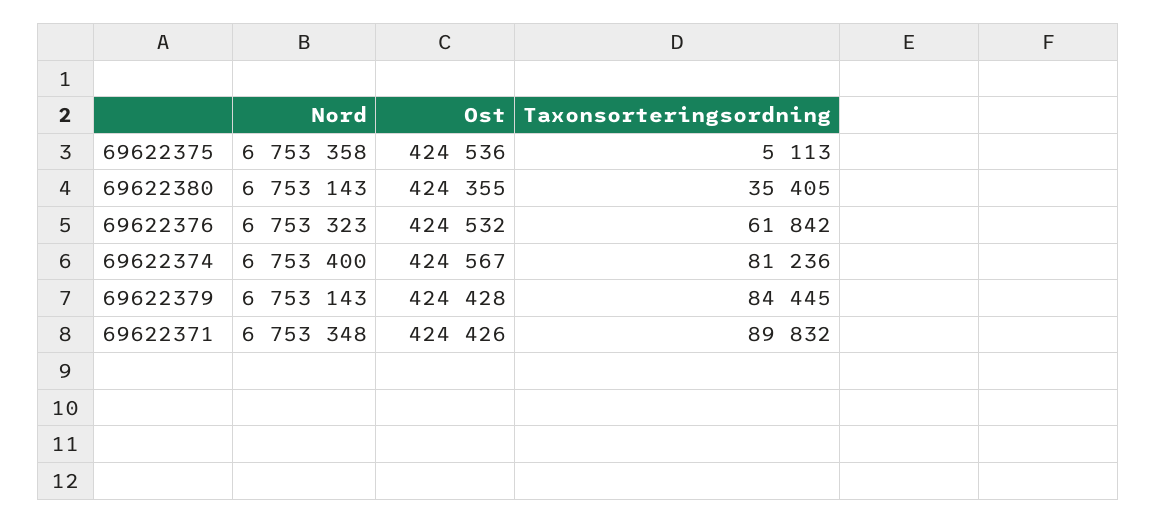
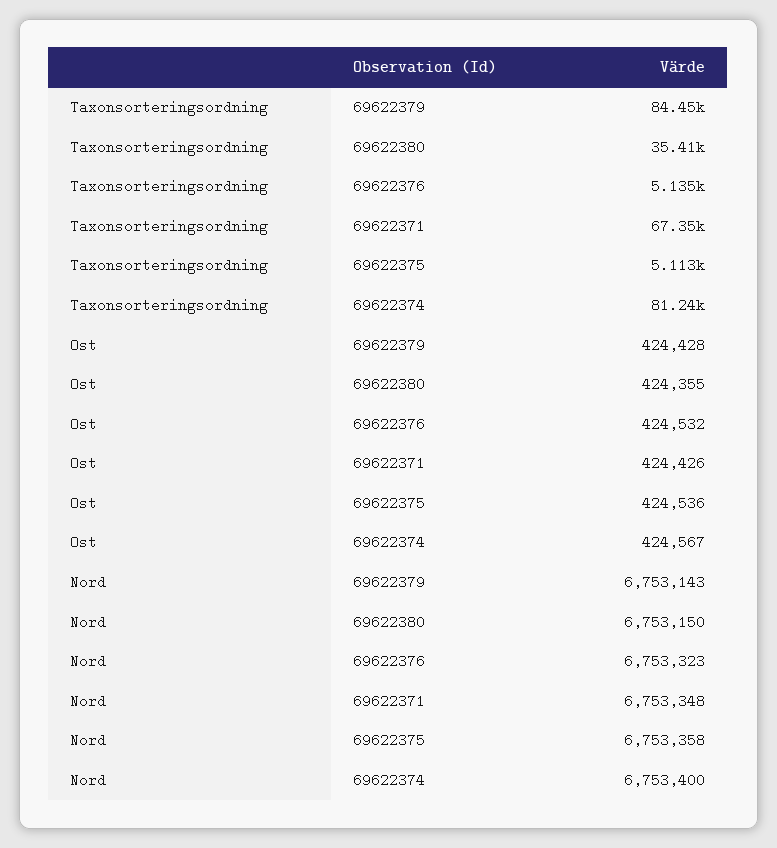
  {
    "Nord": {
      "69622375": 6753358,
-     "69622380": 6753143,
+     "69622380": 6753150,
      "69622376": 6753323,
      "69622374": 6753400,
      "69622379": 6753143,
      "69622371": 6753348
    },
    "Ost": {
      "69622375": 424536,
      "69622380": 424355,
      "69622376": 424532,
      "69622374": 424567,
      "69622379": 424428,
      "69622371": 424426
    },
    "Taxonsorteringsordning": {
      "69622375": 5113,
      "69622380": 35405,
-     "69622376": 61842,
+     "69622376": 5135,
      "69622374": 81236,
      "69622379": 84445,
-     "69622371": 89832
+     "69622371": 67350
    }
  }

